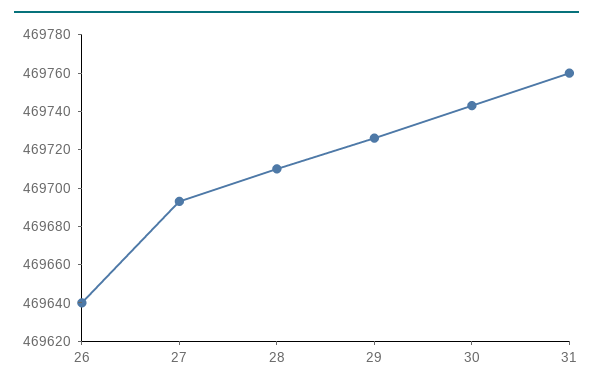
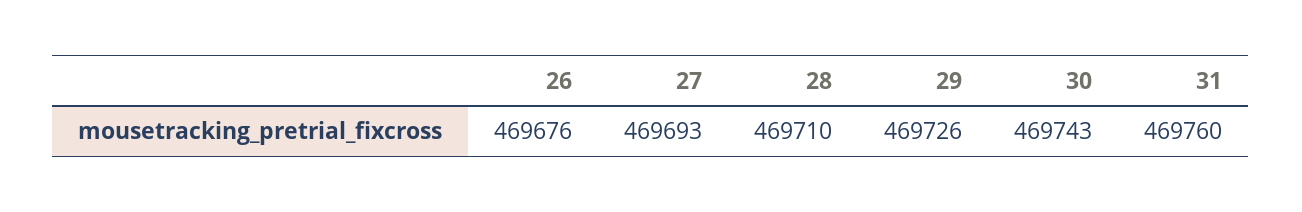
  {
-   "26": 469640,
+   "26": 469676,
    "27": 469693,
    "28": 469710,
    "29": 469726,
    "30": 469743,
    "31": 469760
  }

